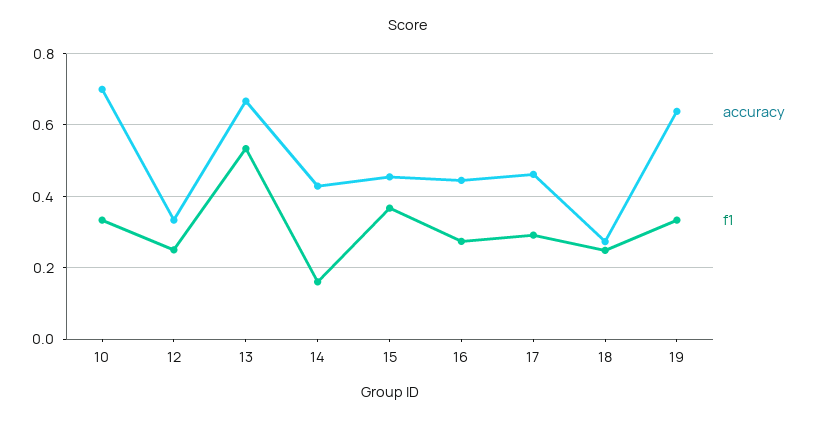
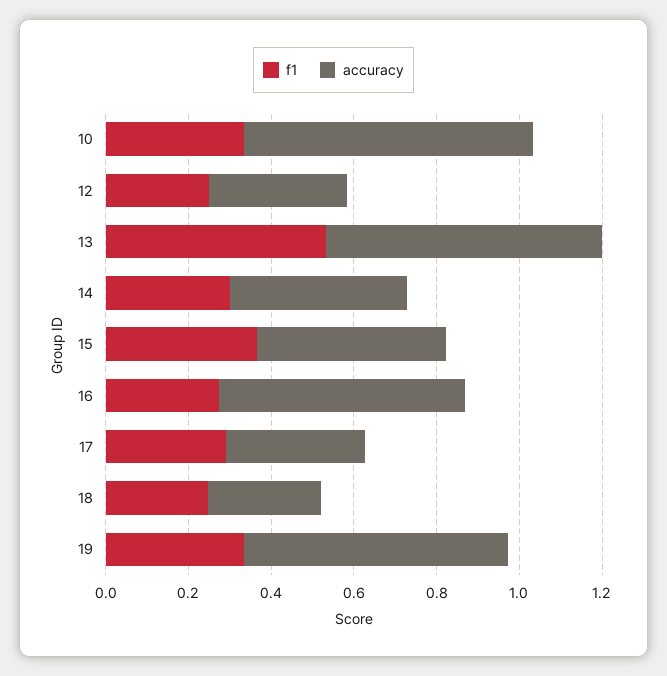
  {
    "accuracy": {
      "10": 0.7,
      "12": 0.34,
      "13": 0.66,
      "14": 0.42,
      "15": 0.46,
-     "16": 0.44,
+     "16": 0.6,
-     "17": 0.46,
+     "17": 0.35,
      "18": 0.28,
      "19": 0.64
    },
    "f1": {
      "10": 0.34,
      "12": 0.26,
      "13": 0.54,
-     "14": 0.16,
+     "14": 0.3,
      "15": 0.36,
      "16": 0.28,
      "17": 0.3,
      "18": 0.24,
      "19": 0.34
    }
  }

